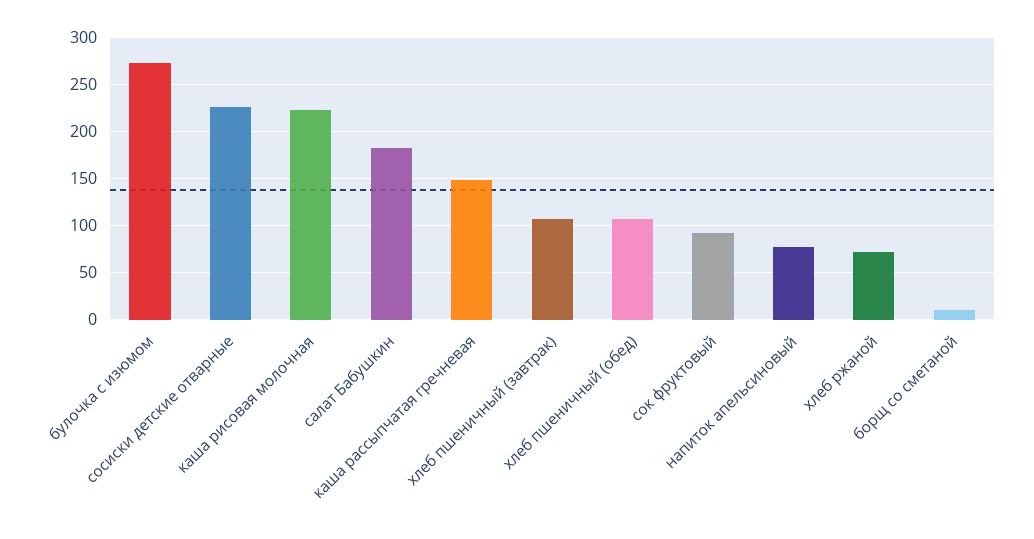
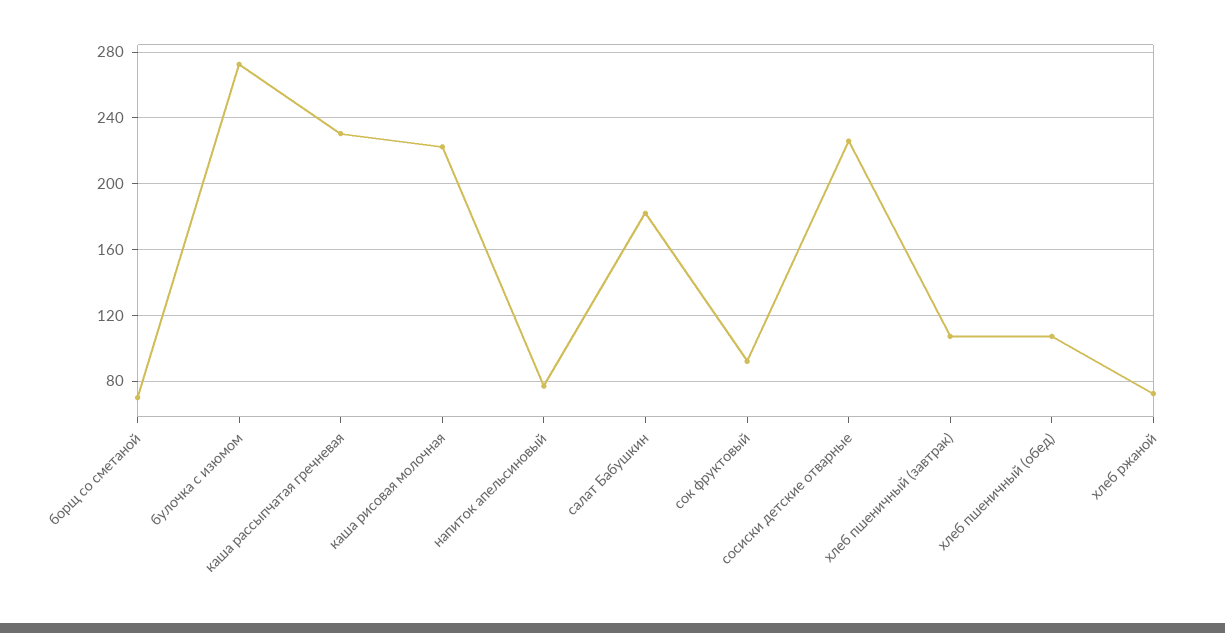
  {
    "булочка с изюмом": 275,
    "сосиски детские отварные": 225,
    "каша рисовая молочная": 220,
    "салат Бабушкин": 180,
-   "каша рассыпчатая гречневая": 150,
+   "каша рассыпчатая гречневая": 230,
    "хлеб пшеничный (завтрак)": 105,
    "хлеб пшеничный (обед)": 105,
    "сок фруктовый": 90,
    "напиток апельсиновый": 75,
    "хлеб ржаной": 70,
-   "борщ со сметаной": 10
+   "борщ со сметаной": 70
  }

